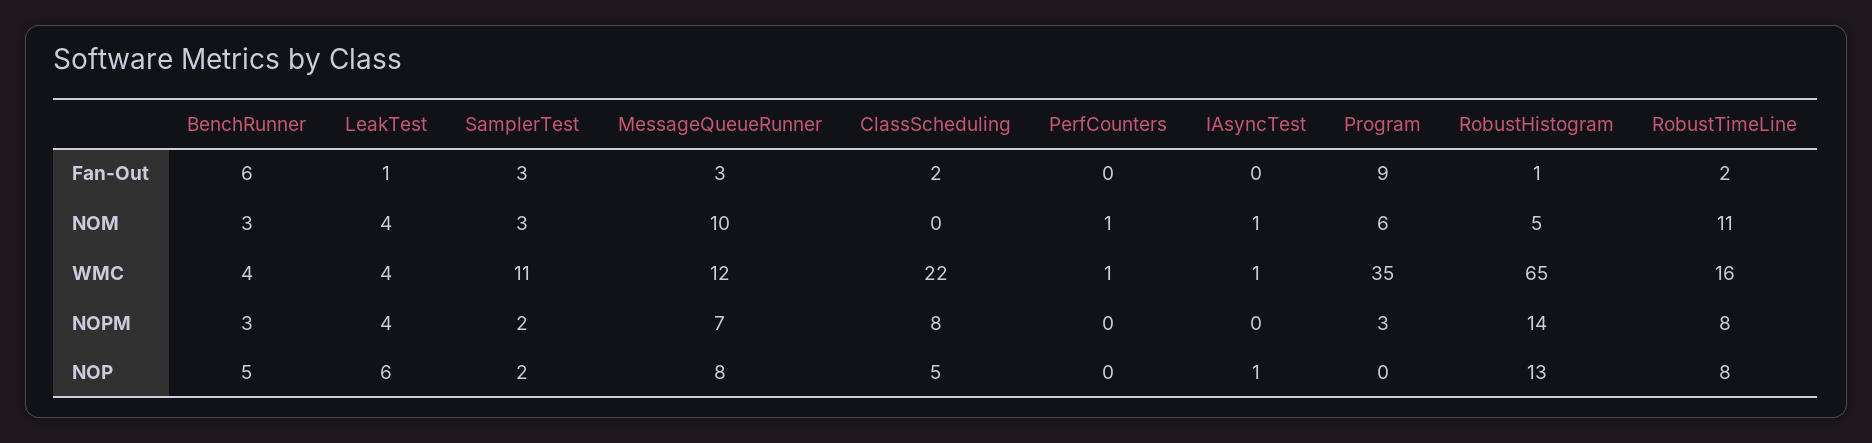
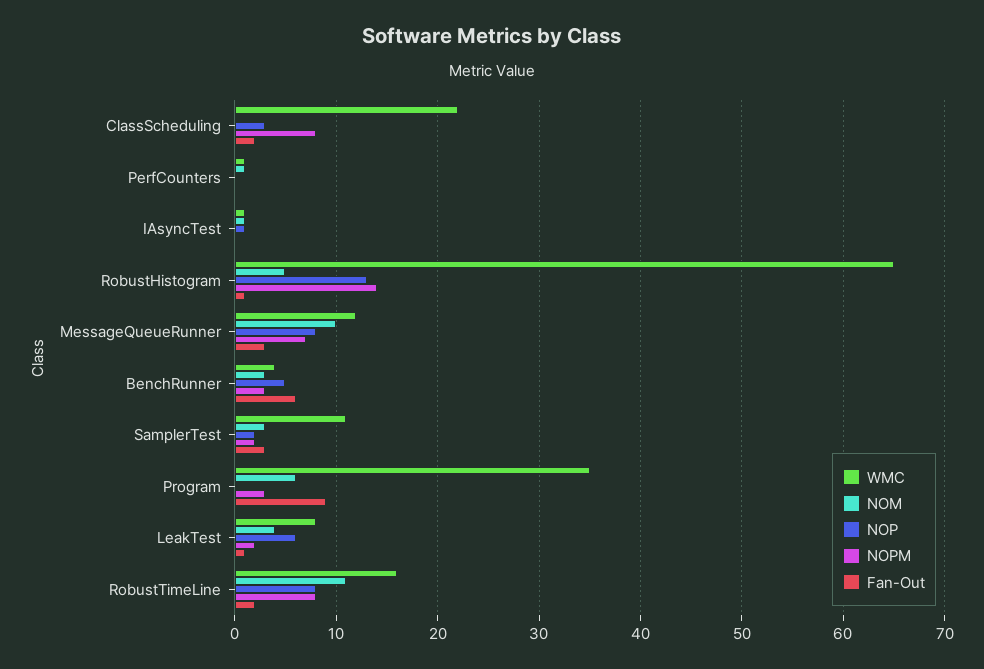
  {
    "Fan-Out": {
      "BenchRunner": 6,
      "LeakTest": 1,
      "SamplerTest": 3,
      "MessageQueueRunner": 3,
      "ClassScheduling": 2,
      "PerfCounters": 0,
      "IAsyncTest": 0,
      "Program": 9,
      "RobustHistogram": 1,
      "RobustTimeLine": 2
    },
    "NOM": {
      "BenchRunner": 3,
      "LeakTest": 4,
      "SamplerTest": 3,
      "MessageQueueRunner": 10,
      "ClassScheduling": 0,
      "PerfCounters": 1,
      "IAsyncTest": 1,
      "Program": 6,
      "RobustHistogram": 5,
      "RobustTimeLine": 11
    },
    "WMC": {
      "BenchRunner": 4,
-     "LeakTest": 4,
+     "LeakTest": 8,
      "SamplerTest": 11,
      "MessageQueueRunner": 12,
      "ClassScheduling": 22,
      "PerfCounters": 1,
      "IAsyncTest": 1,
      "Program": 35,
      "RobustHistogram": 65,
      "RobustTimeLine": 16
    },
    "NOPM": {
      "BenchRunner": 3,
-     "LeakTest": 4,
+     "LeakTest": 2,
      "SamplerTest": 2,
      "MessageQueueRunner": 7,
      "ClassScheduling": 8,
      "PerfCounters": 0,
      "IAsyncTest": 0,
      "Program": 3,
      "RobustHistogram": 14,
      "RobustTimeLine": 8
    },
    "NOP": {
      "BenchRunner": 5,
      "LeakTest": 6,
      "SamplerTest": 2,
      "MessageQueueRunner": 8,
-     "ClassScheduling": 5,
+     "ClassScheduling": 3,
      "PerfCounters": 0,
      "IAsyncTest": 1,
      "Program": 0,
      "RobustHistogram": 13,
      "RobustTimeLine": 8
    }
  }

